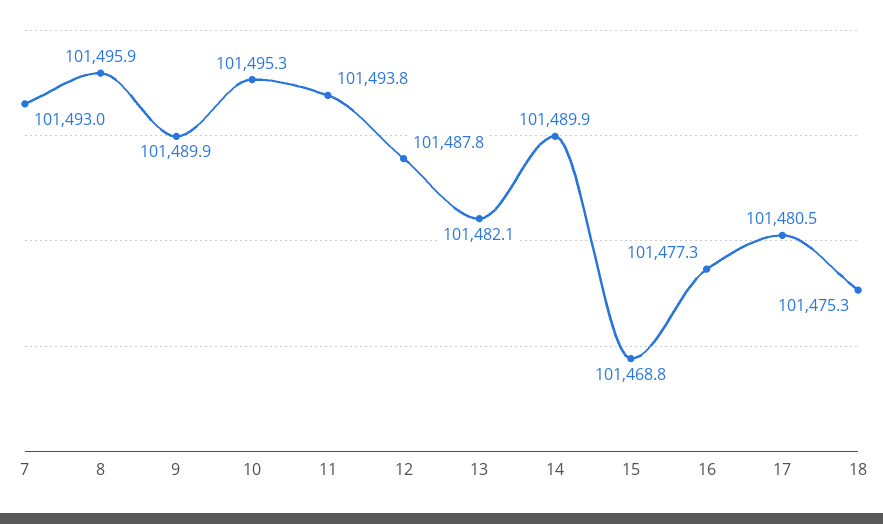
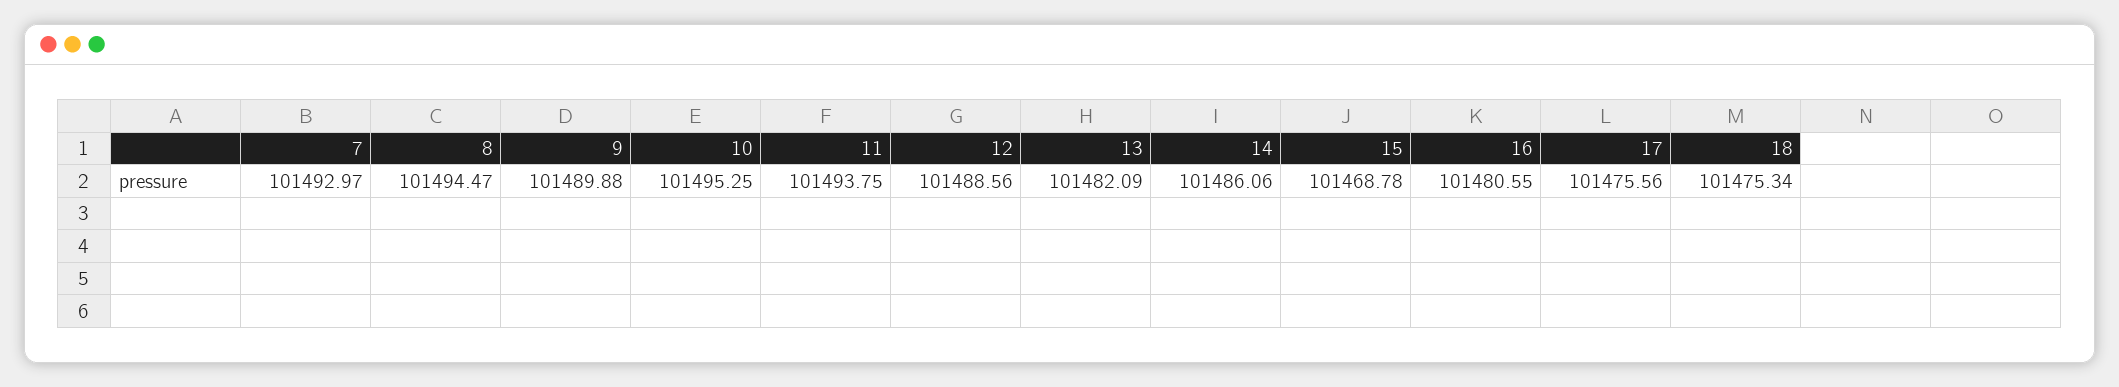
  {
    "7": 101492.97,
-   "8": 101495.9,
+   "8": 101494.47,
    "9": 101489.88,
    "10": 101495.25,
    "11": 101493.75,
-   "12": 101487.8,
+   "12": 101488.56,
    "13": 101482.09,
-   "14": 101489.9,
+   "14": 101486.06,
    "15": 101468.78,
-   "16": 101477.3,
+   "16": 101480.55,
-   "17": 101480.5,
+   "17": 101475.56,
    "18": 101475.34
  }

